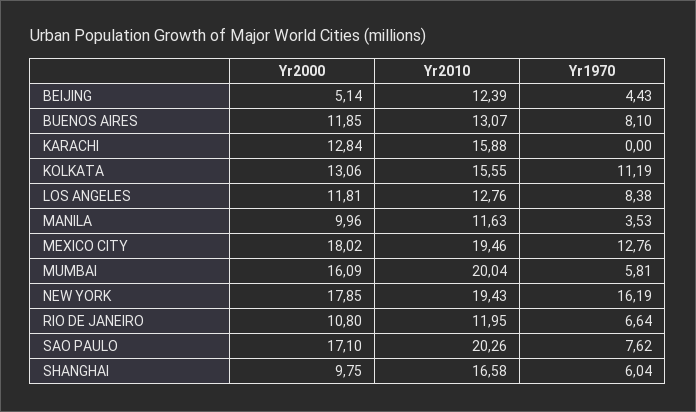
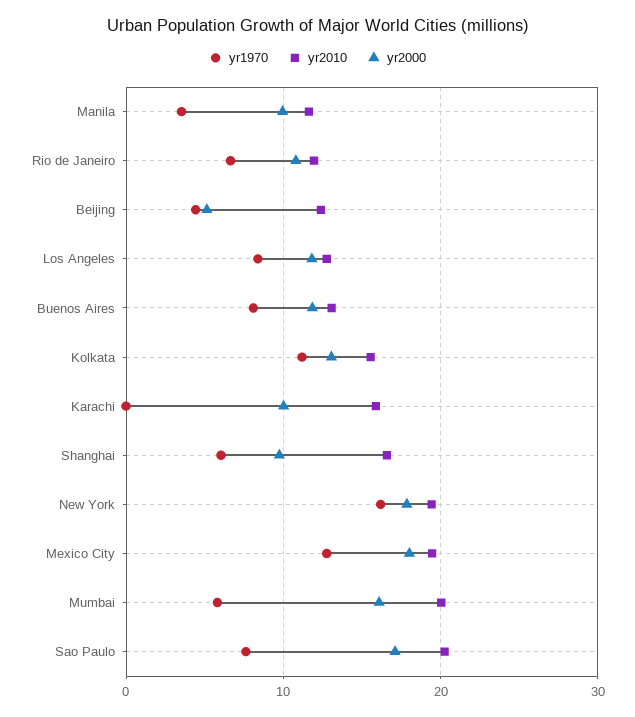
  {
    "Yr2000": {
      "BEIJING": 5.14,
      "BUENOS AIRES": 11.85,
-     "KARACHI": 12.84,
+     "KARACHI": 10,
      "KOLKATA": 13.06,
      "LOS ANGELES": 11.81,
      "MANILA": 9.96,
      "MEXICO CITY": 18.02,
      "MUMBAI": 16.09,
      "NEW YORK": 17.85,
      "RIO DE JANEIRO": 10.8,
      "SAO PAULO": 17.1,
      "SHANGHAI": 9.75
    },
    "Yr2010": {
      "BEIJING": 12.39,
      "BUENOS AIRES": 13.07,
      "KARACHI": 15.88,
      "KOLKATA": 15.55,
      "LOS ANGELES": 12.76,
      "MANILA": 11.63,
      "MEXICO CITY": 19.46,
      "MUMBAI": 20.04,
      "NEW YORK": 19.43,
      "RIO DE JANEIRO": 11.95,
      "SAO PAULO": 20.26,
      "SHANGHAI": 16.58
    },
    "Yr1970": {
      "BEIJING": 4.43,
      "BUENOS AIRES": 8.1,
      "KARACHI": 0,
      "KOLKATA": 11.19,
      "LOS ANGELES": 8.38,
      "MANILA": 3.53,
      "MEXICO CITY": 12.76,
      "MUMBAI": 5.81,
      "NEW YORK": 16.19,
      "RIO DE JANEIRO": 6.64,
      "SAO PAULO": 7.62,
      "SHANGHAI": 6.04
    }
  }

